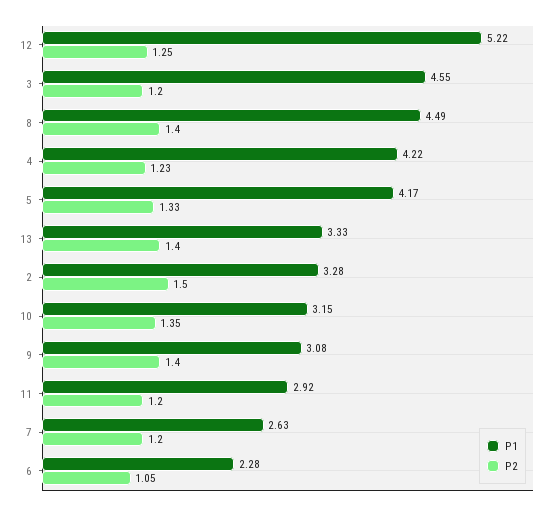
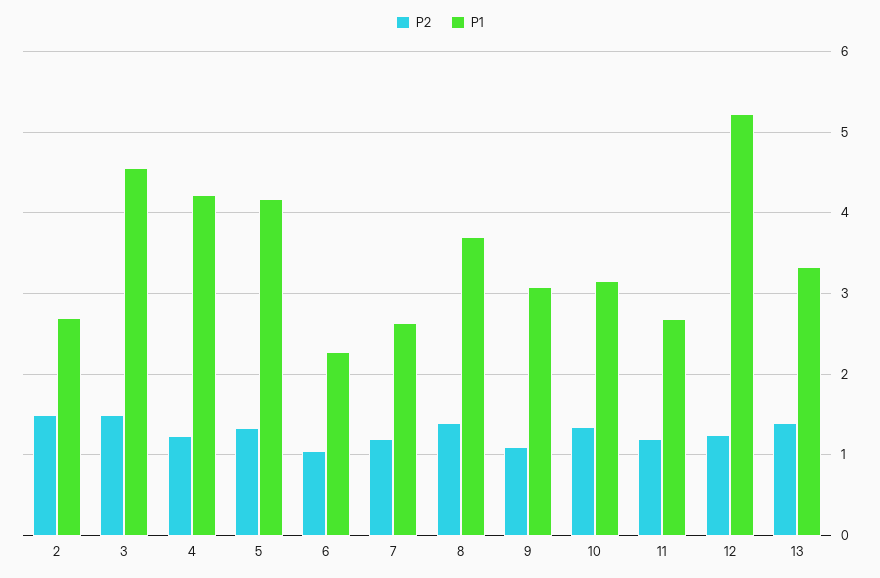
  {
    "P1": {
      "12": 5.22,
      "3": 4.55,
-     "8": 4.49,
+     "8": 3.7,
      "4": 4.22,
      "5": 4.17,
      "13": 3.33,
-     "2": 3.28,
+     "2": 2.7,
      "10": 3.15,
      "9": 3.08,
-     "11": 2.92,
+     "11": 2.7,
      "7": 2.63,
      "6": 2.28
    },
    "P2": {
      "12": 1.25,
-     "3": 1.2,
+     "3": 1.5,
      "8": 1.4,
      "4": 1.23,
      "5": 1.33,
      "13": 1.4,
      "2": 1.5,
      "10": 1.35,
-     "9": 1.4,
+     "9": 1.1,
      "11": 1.2,
      "7": 1.2,
      "6": 1.05
    }
  }

